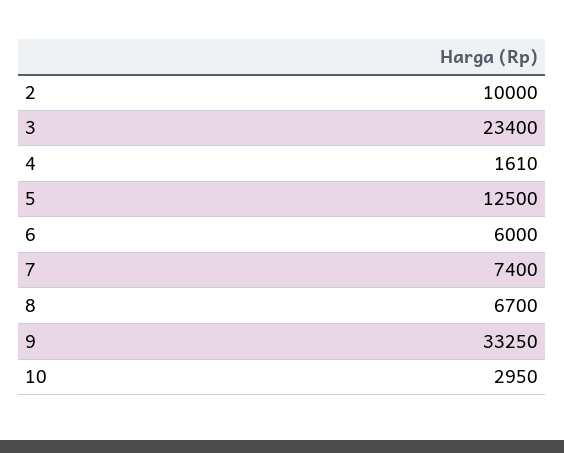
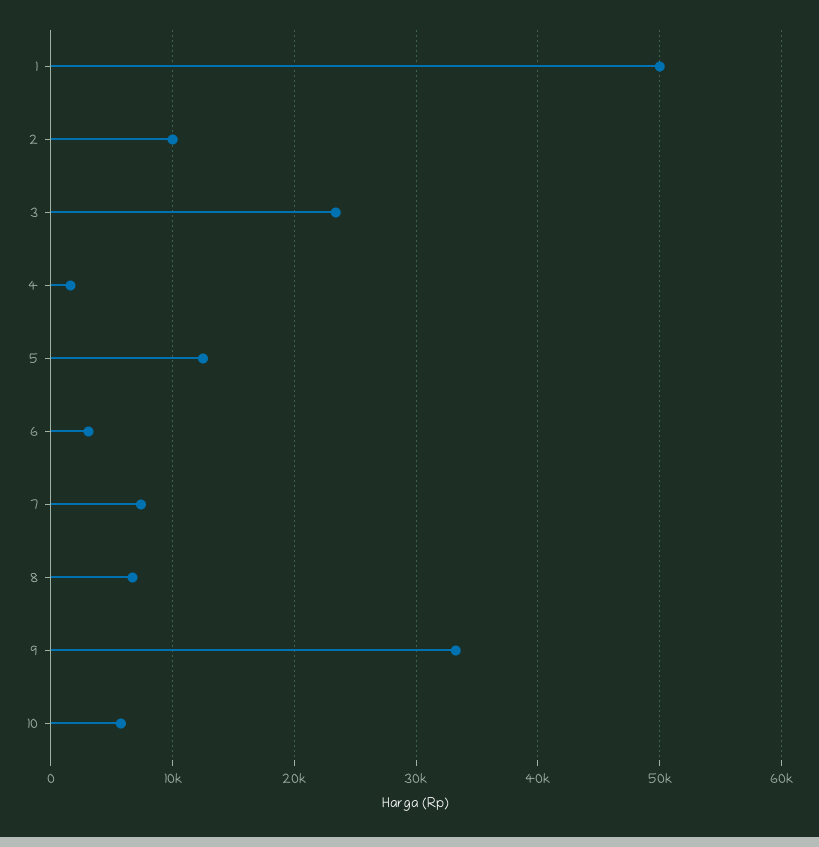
  {
    "2": 10000,
    "3": 23400,
    "4": 1610,
    "5": 12500,
-   "6": 6000,
+   "6": 3000,
    "7": 7400,
    "8": 6700,
    "9": 33250,
-   "10": 2950
+   "10": 6000,
+   "1": 50000
  }

